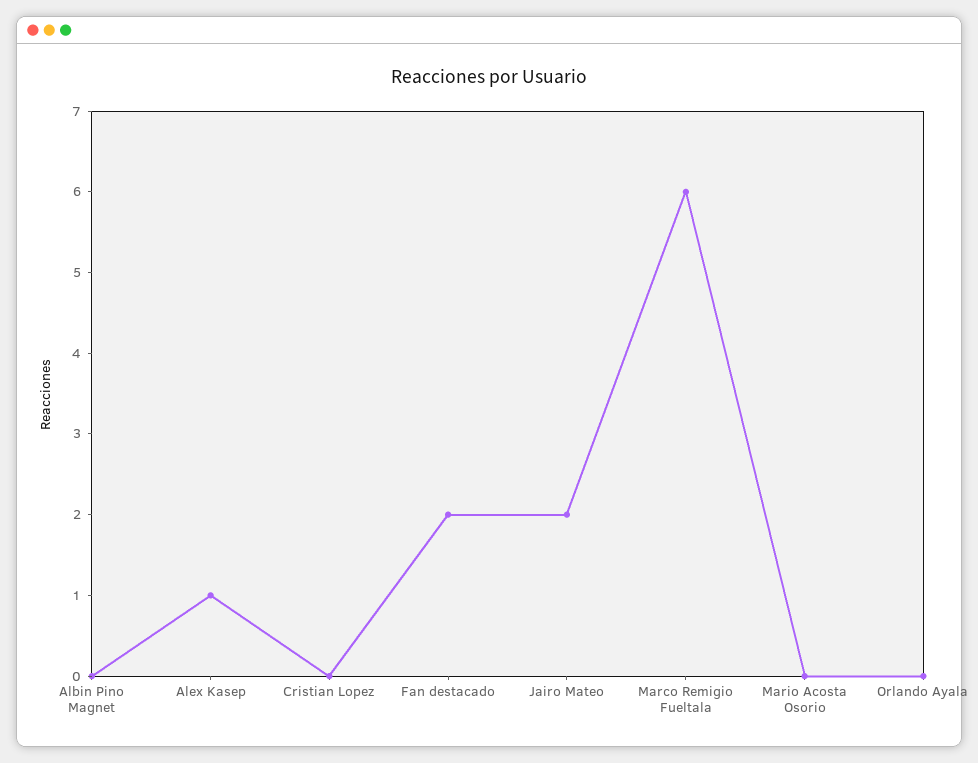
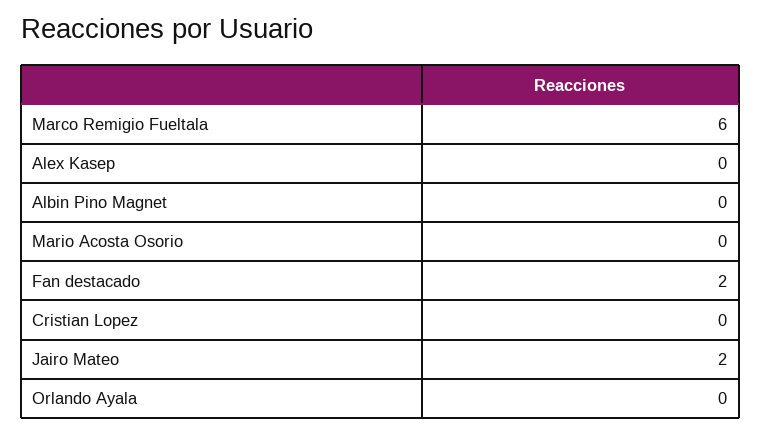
  {
    "Albin Pino Magnet": 0,
-   "Alex Kasep": 1,
+   "Alex Kasep": 0,
    "Cristian Lopez": 0,
    "Fan destacado": 2,
    "Jairo Mateo": 2,
    "Marco Remigio Fueltala": 6,
    "Mario Acosta Osorio": 0,
    "Orlando Ayala": 0
  }

